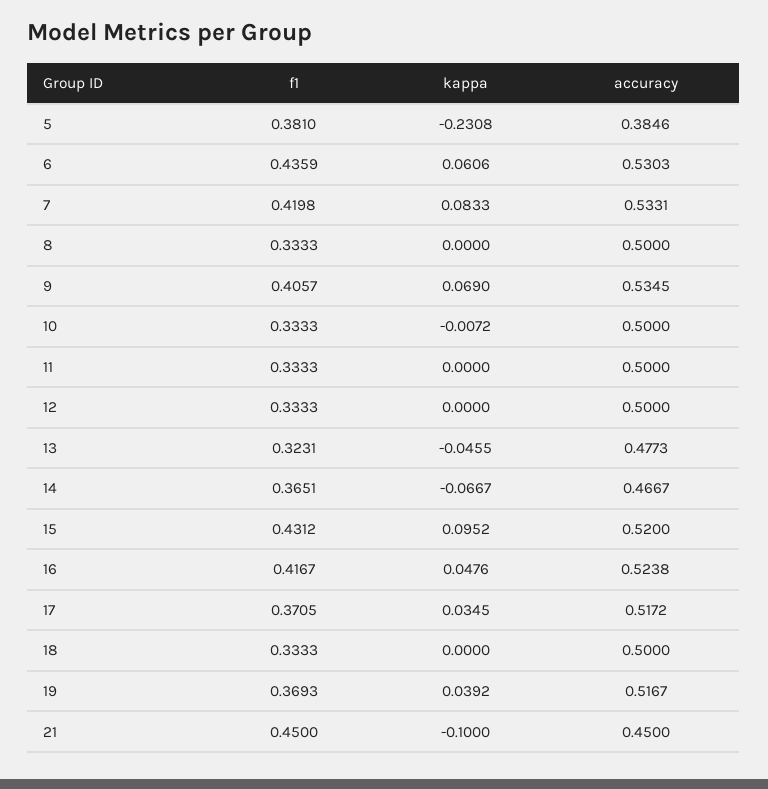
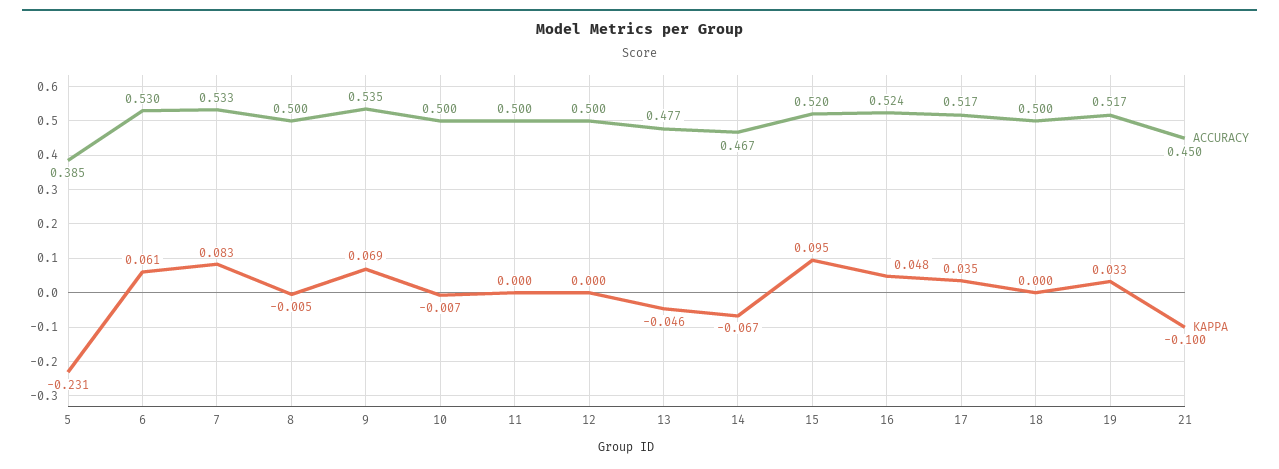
  {
-   "f1": {
-     "5": 0.381,
-     "6": 0.4359,
-     "7": 0.4198,
-     "8": 0.3333,
-     "9": 0.4057,
-     "10": 0.3333,
-     "11": 0.3333,
-     "12": 0.3333,
-     "13": 0.3231,
-     "14": 0.3651,
-     "15": 0.4312,
-     "16": 0.4167,
-     "17": 0.3705,
-     "18": 0.3333,
-     "19": 0.3693,
-     "21": 0.45
-   },
    "kappa": {
      "5": -0.2308,
      "6": 0.0606,
      "7": 0.0833,
-     "8": 0,
+     "8": -0.005,
      "9": 0.069,
      "10": -0.0072,
      "11": 0,
      "12": 0,
      "13": -0.0455,
      "14": -0.0667,
      "15": 0.0952,
      "16": 0.0476,
      "17": 0.0345,
      "18": 0,
-     "19": 0.0392,
+     "19": 0.033,
      "21": -0.1
    },
    "accuracy": {
      "5": 0.3846,
      "6": 0.5303,
      "7": 0.5331,
      "8": 0.5,
      "9": 0.5345,
      "10": 0.5,
      "11": 0.5,
      "12": 0.5,
      "13": 0.4773,
      "14": 0.4667,
      "15": 0.52,
      "16": 0.5238,
      "17": 0.5172,
      "18": 0.5,
      "19": 0.5167,
      "21": 0.45
    }
  }

